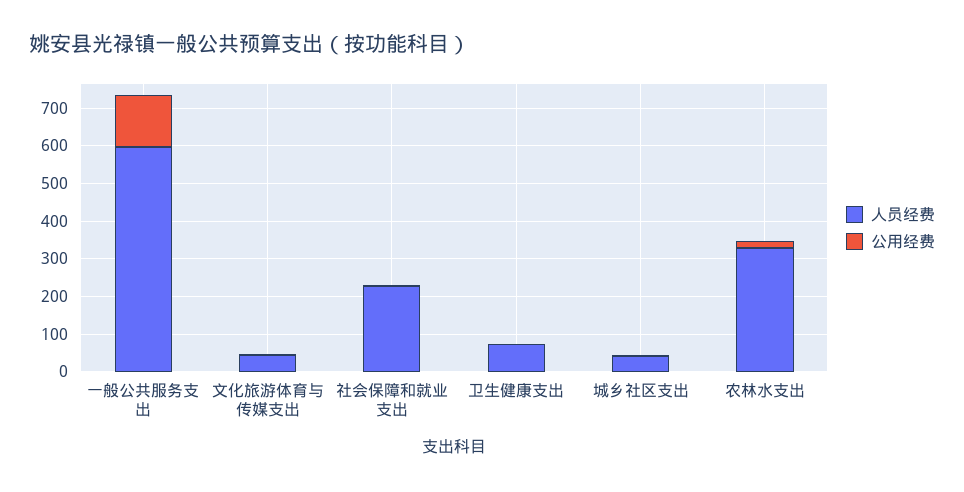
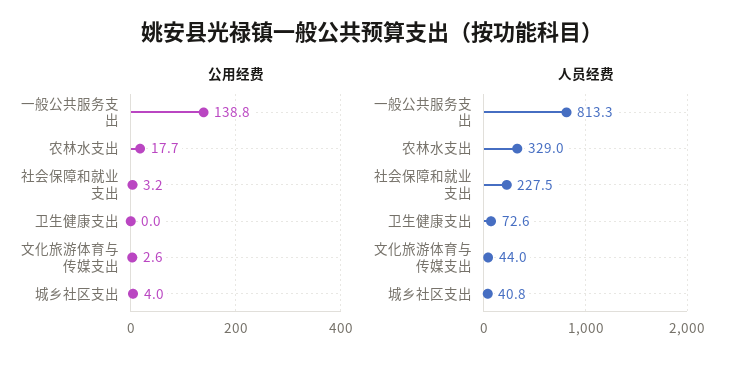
  {
    "人员经费": {
-     "一般公共服务支出": 600,
+     "一般公共服务支出": 813.3,
      "文化旅游体育与传媒支出": 44,
      "社会保障和就业支出": 227.5,
      "卫生健康支出": 72.6,
      "城乡社区支出": 40.8,
      "农林水支出": 329
    },
    "公用经费": {
      "一般公共服务支出": 138.8,
      "文化旅游体育与传媒支出": 2.6,
      "社会保障和就业支出": 3.2,
      "卫生健康支出": 0,
      "城乡社区支出": 4,
      "农林水支出": 17.7
    }
  }

